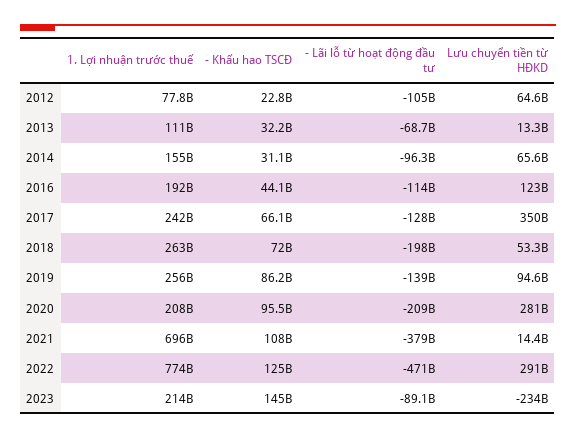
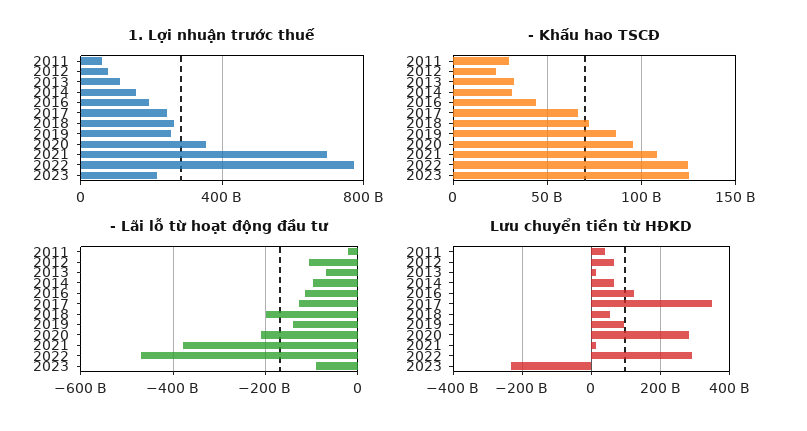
  {
    "1. Lợi nhuận trước thuế": {
      "2012": 77800000000,
      "2013": 111000000000,
      "2014": 155000000000,
      "2016": 192000000000,
      "2017": 242000000000,
      "2018": 263000000000,
      "2019": 256000000000,
-     "2020": 208000000000,
+     "2020": 350000000000,
      "2021": 696000000000,
      "2022": 774000000000,
-     "2023": 214000000000
+     "2023": 214000000000,
+     "2011": 50000000000
    },
    "- Khấu hao TSCĐ": {
      "2012": 22800000000,
      "2013": 32200000000,
      "2014": 31100000000,
      "2016": 44100000000,
      "2017": 66100000000,
      "2018": 72000000000,
      "2019": 86200000000,
      "2020": 95500000000,
      "2021": 108000000000,
      "2022": 125000000000,
-     "2023": 145000000000
+     "2023": 125000000000,
+     "2011": 30000000000
    },
    "- Lãi lỗ từ hoạt động đầu tư": {
      "2012": -105000000000,
      "2013": -68700000000,
      "2014": -96300000000,
      "2016": -114000000000,
      "2017": -128000000000,
      "2018": -198000000000,
      "2019": -139000000000,
      "2020": -209000000000,
      "2021": -379000000000,
      "2022": -471000000000,
-     "2023": -89100000000
+     "2023": -89100000000,
+     "2011": -20000000000
    },
    "Lưu chuyển tiền từ HĐKD": {
      "2012": 64600000000,
      "2013": 13300000000,
      "2014": 65600000000,
      "2016": 123000000000,
      "2017": 350000000000,
      "2018": 53300000000,
      "2019": 94600000000,
      "2020": 281000000000,
      "2021": 14400000000,
      "2022": 291000000000,
-     "2023": -234000000000
+     "2023": -234000000000,
+     "2011": 40000000000
    }
  }

